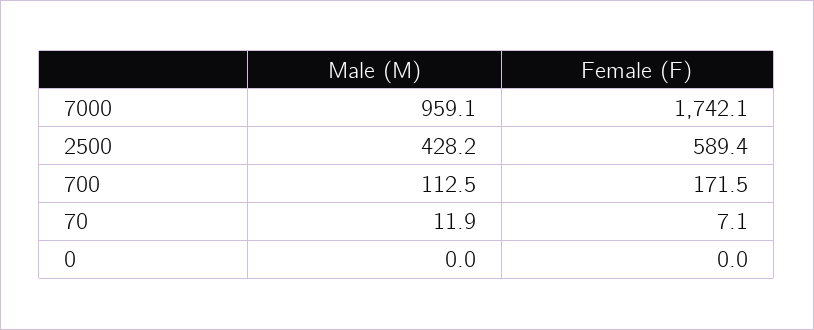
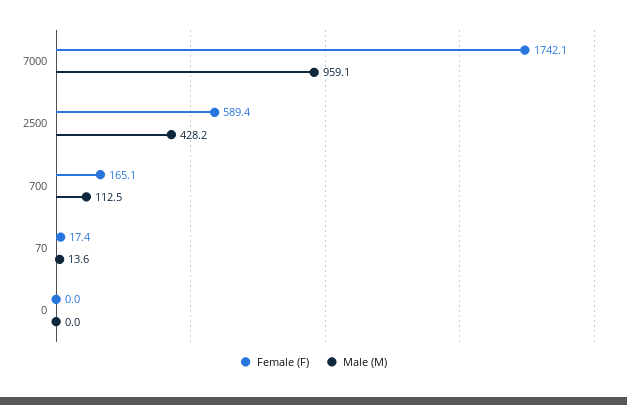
  {
    "Male (M)": {
      "7000": 959.1,
      "2500": 428.2,
      "700": 112.5,
-     "70": 11.9,
+     "70": 13.6,
      "0": 0
    },
    "Female (F)": {
      "7000": 1742.1,
      "2500": 589.4,
-     "700": 171.5,
+     "700": 165.1,
-     "70": 7.1,
+     "70": 17.4,
      "0": 0
    }
  }

